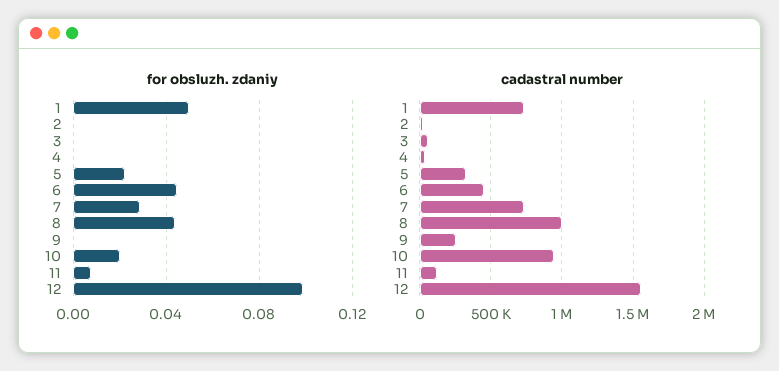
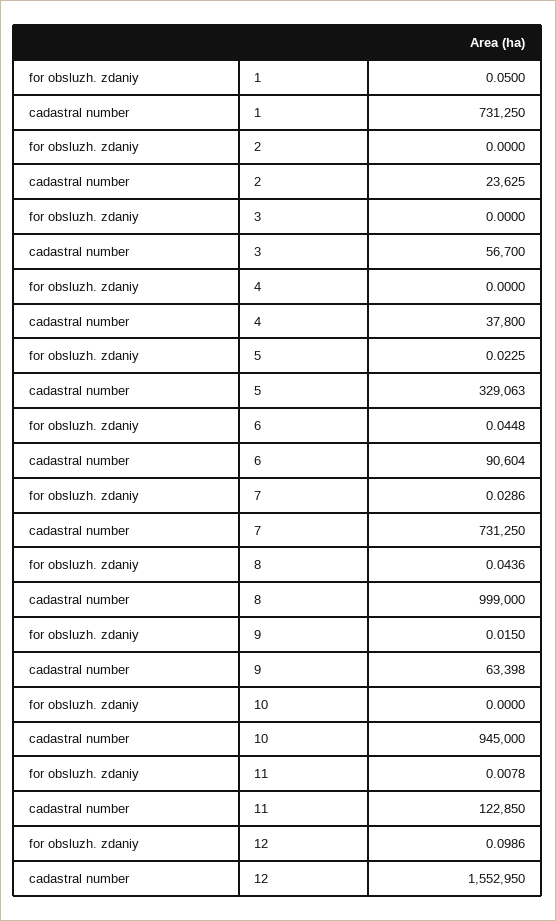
  {
    "for obsluzh. zdaniy": {
      "1": 0.05,
      "2": 0,
      "3": 0,
      "4": 0,
      "5": 0.0225,
      "6": 0.0448,
      "7": 0.0286,
      "8": 0.0436,
-     "9": 0,
+     "9": 0.015,
-     "10": 0.02,
+     "10": 0,
      "11": 0.0078,
      "12": 0.0986
    },
    "cadastral number": {
      "1": 731250,
      "2": 23625,
      "3": 56700,
      "4": 37800,
      "5": 329063,
-     "6": 450000,
+     "6": 90604,
      "7": 731250,
      "8": 999000,
-     "9": 250000,
+     "9": 63398,
      "10": 945000,
      "11": 122850,
      "12": 1552950
    }
  }

